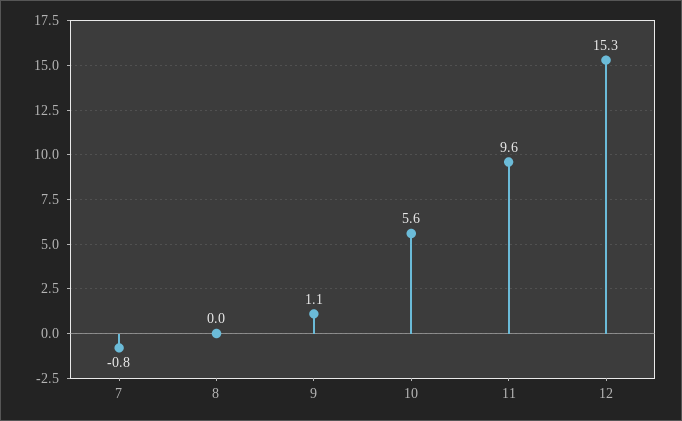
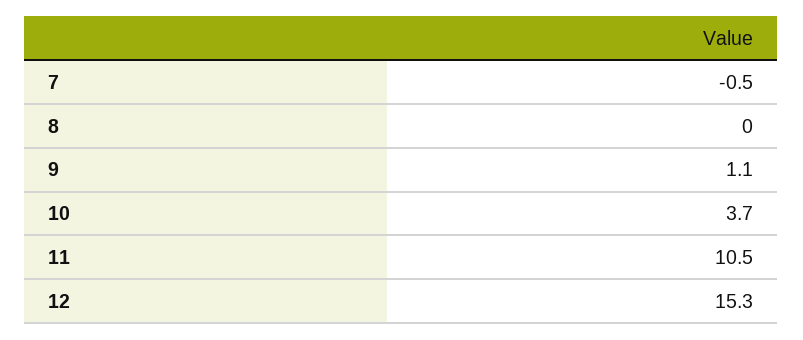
  {
-   "7": -0.8,
+   "7": -0.5,
    "8": 0,
    "9": 1.1,
-   "10": 5.6,
+   "10": 3.7,
-   "11": 9.6,
+   "11": 10.5,
    "12": 15.3
  }

